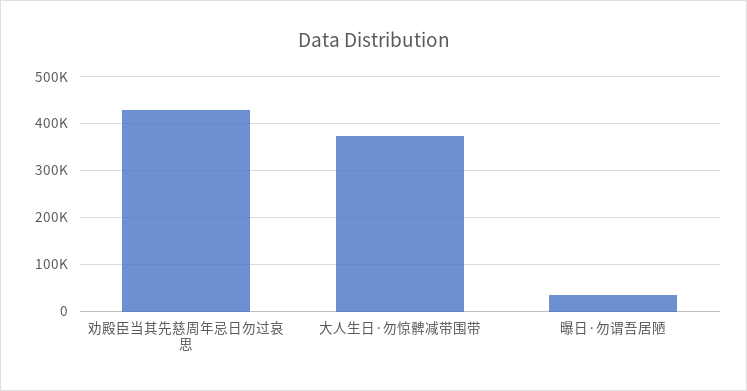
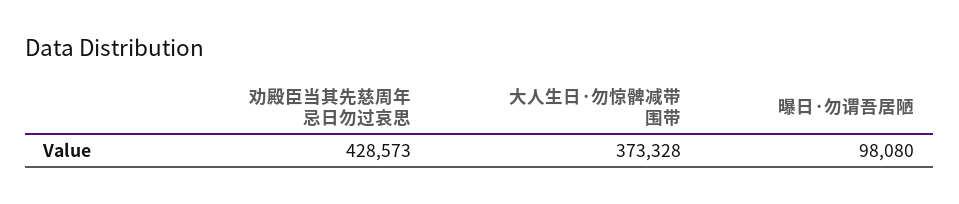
  {
    "劝殿臣当其先慈周年忌日勿过哀思": 428573,
    "大人生日·勿惊髀减带围带": 373328,
-   "曝日·勿谓吾居陋": 40000
+   "曝日·勿谓吾居陋": 98080
  }

